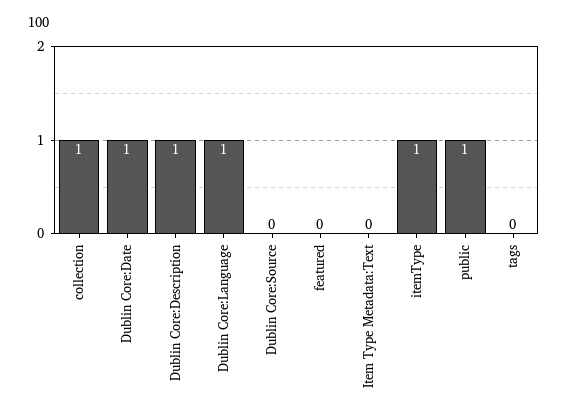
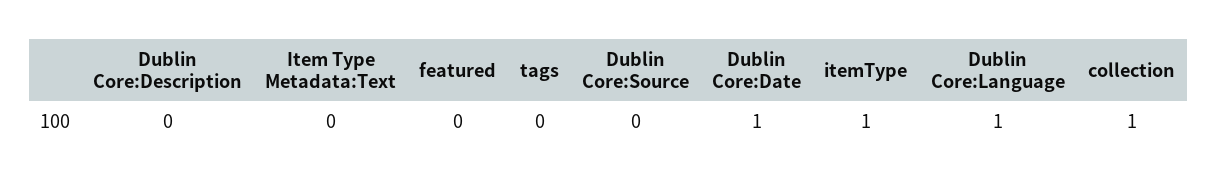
  {
    "collection": 1,
    "Dublin Core:Date": 1,
-   "Dublin Core:Description": 1,
+   "Dublin Core:Description": 0,
    "Dublin Core:Language": 1,
    "Dublin Core:Source": 0,
    "featured": 0,
    "Item Type Metadata:Text": 0,
    "itemType": 1,
-   "public": 1,
    "tags": 0
  }

